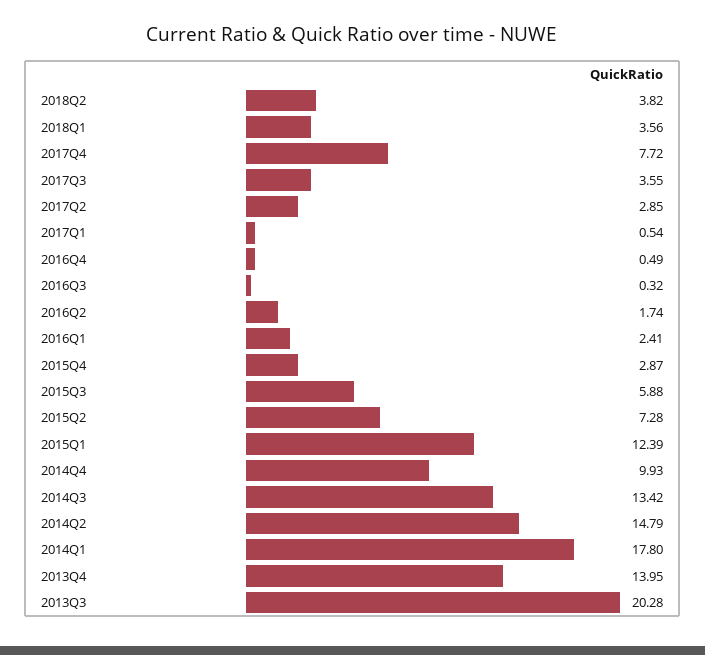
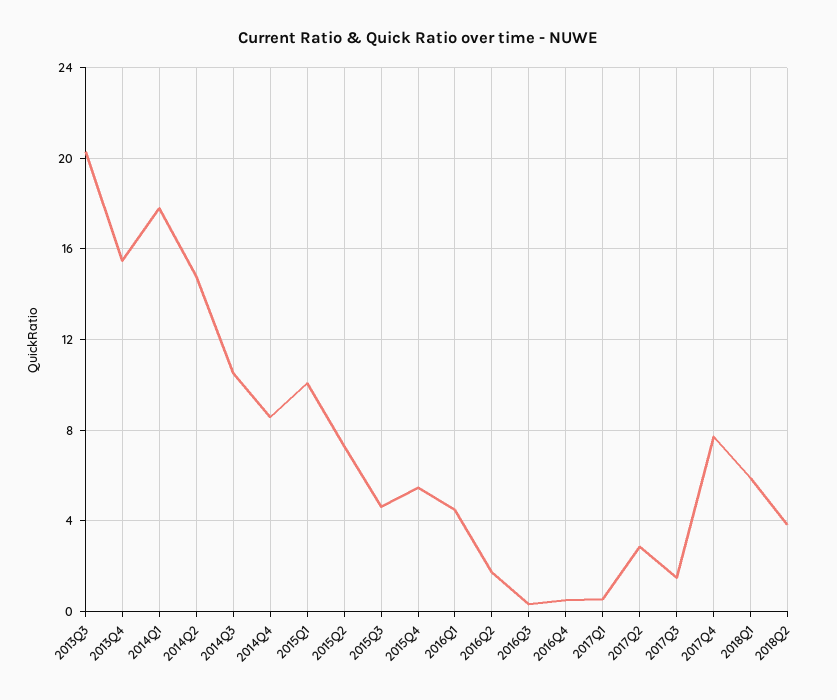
  {
    "2018Q2": 3.82,
-   "2018Q1": 3.56,
+   "2018Q1": 6,
    "2017Q4": 7.72,
-   "2017Q3": 3.55,
+   "2017Q3": 1.5,
    "2017Q2": 2.85,
    "2017Q1": 0.54,
    "2016Q4": 0.49,
    "2016Q3": 0.32,
    "2016Q2": 1.74,
-   "2016Q1": 2.41,
+   "2016Q1": 4.5,
-   "2015Q4": 2.87,
+   "2015Q4": 5.5,
-   "2015Q3": 5.88,
+   "2015Q3": 4.5,
    "2015Q2": 7.28,
-   "2015Q1": 12.39,
+   "2015Q1": 10,
-   "2014Q4": 9.93,
+   "2014Q4": 8.5,
-   "2014Q3": 13.42,
+   "2014Q3": 10.5,
    "2014Q2": 14.79,
    "2014Q1": 17.8,
-   "2013Q4": 13.95,
+   "2013Q4": 15.5,
    "2013Q3": 20.28
  }

